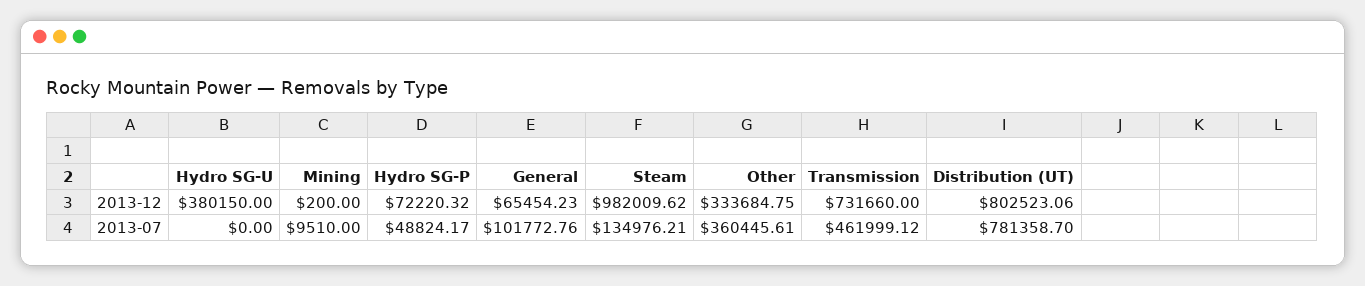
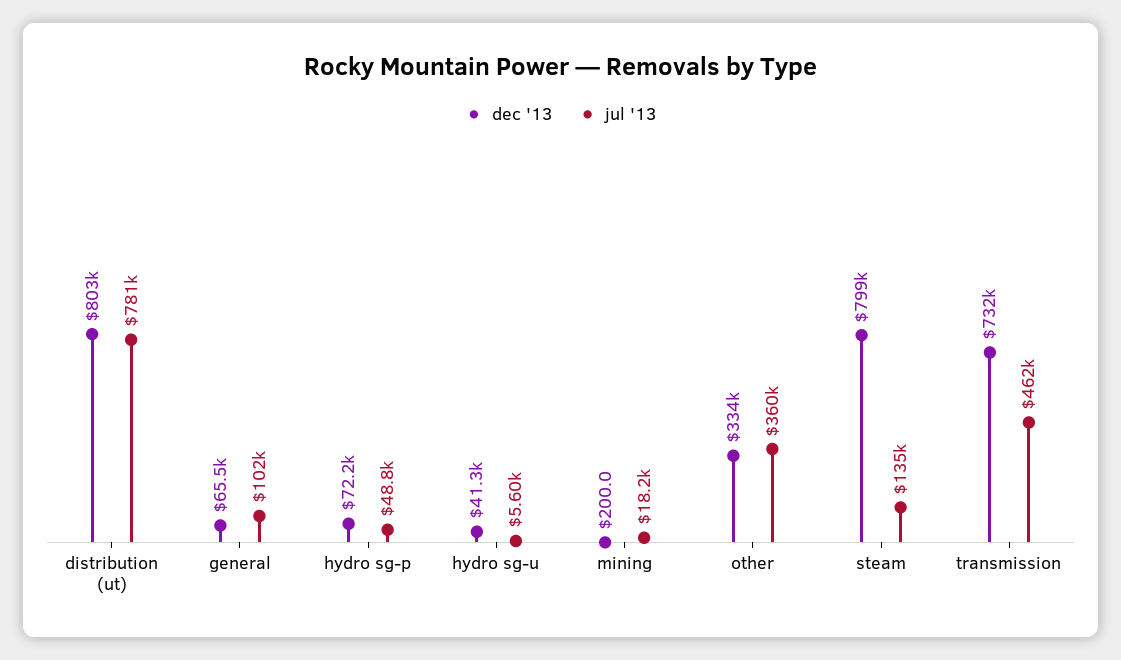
  {
    "2013-12": {
-     "Hydro SG-U": 380150,
+     "Hydro SG-U": 41300,
      "Mining": 200,
      "Hydro SG-P": 72220.32,
      "General": 65454.23,
-     "Steam": 982009.62,
+     "Steam": 799000,
      "Other": 333684.75,
      "Transmission": 731660,
      "Distribution (UT)": 802523.06
    },
    "2013-07": {
-     "Hydro SG-U": 0,
+     "Hydro SG-U": 5600,
-     "Mining": 9510,
+     "Mining": 18200,
      "Hydro SG-P": 48824.17,
      "General": 101772.76,
      "Steam": 134976.21,
      "Other": 360445.61,
      "Transmission": 461999.12,
      "Distribution (UT)": 781358.7
    }
  }

